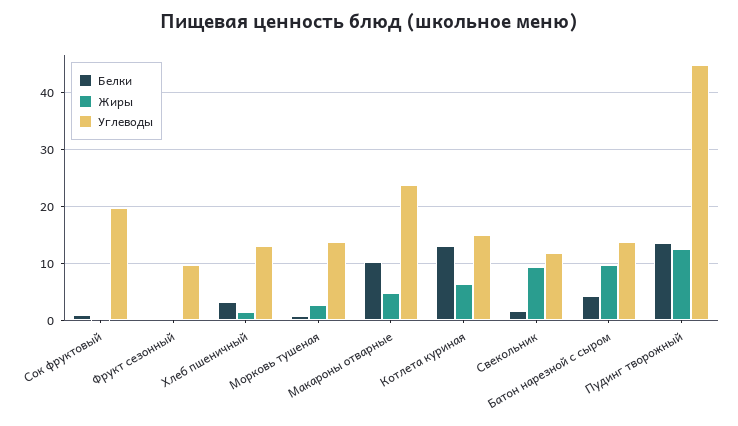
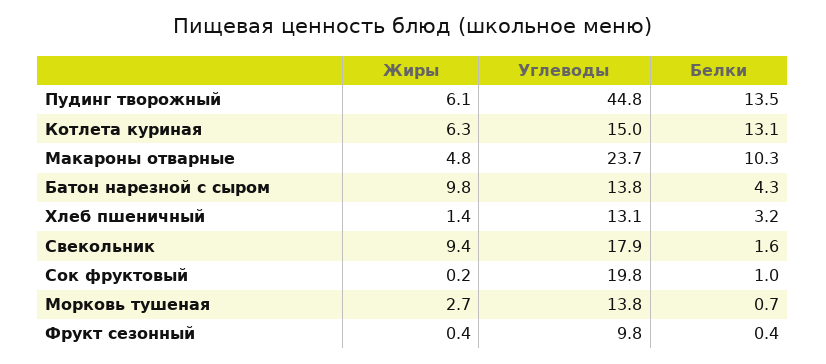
  {
    "Белки": {
      "Сок фруктовый": 1,
      "Фрукт сезонный": 0.4,
      "Хлеб пшеничный": 3.2,
      "Морковь тушеная": 0.7,
      "Макароны отварные": 10.3,
      "Котлета куриная": 13.1,
      "Свекольник": 1.6,
      "Батон нарезной с сыром": 4.3,
      "Пудинг творожный": 13.5
    },
    "Жиры": {
      "Сок фруктовый": 0.2,
      "Фрукт сезонный": 0.4,
      "Хлеб пшеничный": 1.4,
      "Морковь тушеная": 2.7,
      "Макароны отварные": 4.8,
      "Котлета куриная": 6.3,
      "Свекольник": 9.4,
      "Батон нарезной с сыром": 9.8,
-     "Пудинг творожный": 12
+     "Пудинг творожный": 6.1
    },
    "Углеводы": {
      "Сок фруктовый": 19.8,
      "Фрукт сезонный": 9.8,
      "Хлеб пшеничный": 13.1,
      "Морковь тушеная": 13.8,
      "Макароны отварные": 23.7,
      "Котлета куриная": 15,
-     "Свекольник": 12,
+     "Свекольник": 17.9,
      "Батон нарезной с сыром": 13.8,
      "Пудинг творожный": 44.8
    }
  }

